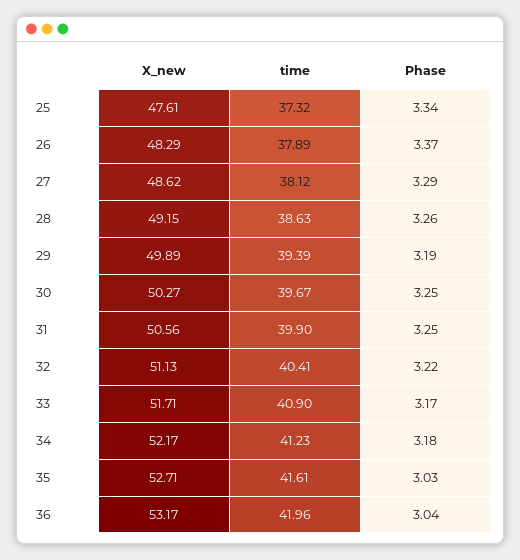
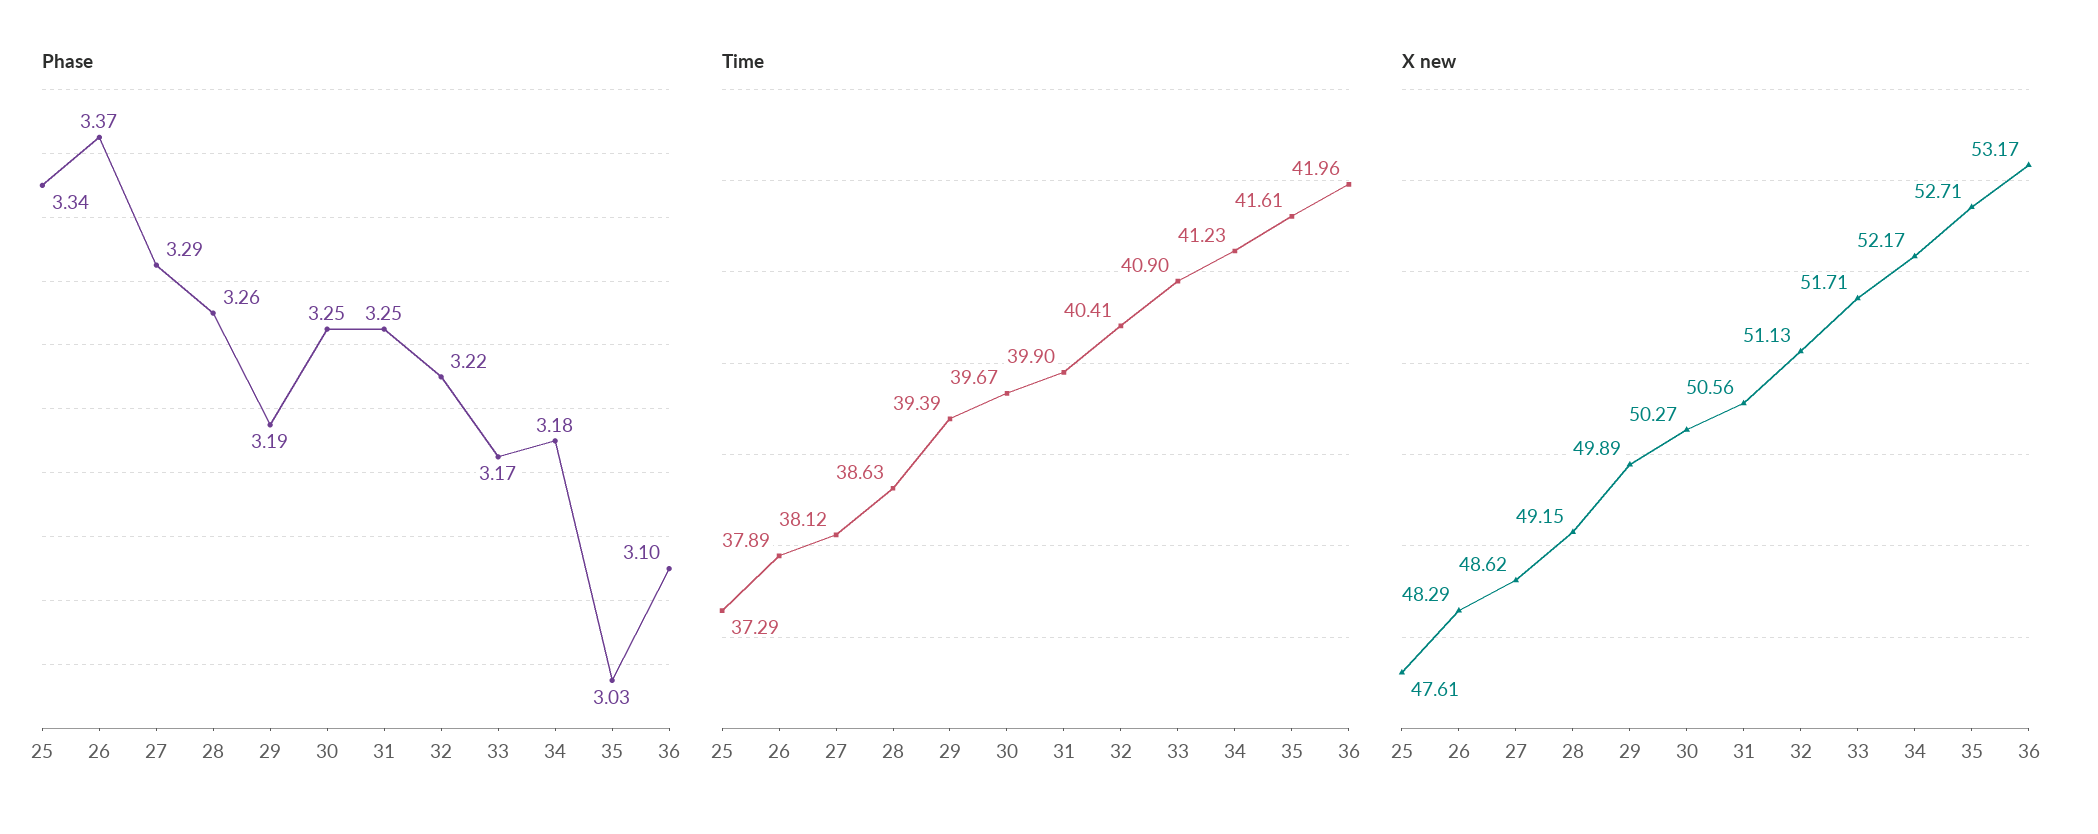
  {
    "X_new": {
      "25": 47.61,
      "26": 48.29,
      "27": 48.62,
      "28": 49.15,
      "29": 49.89,
      "30": 50.27,
      "31": 50.56,
      "32": 51.13,
      "33": 51.71,
      "34": 52.17,
      "35": 52.71,
      "36": 53.17
    },
    "time": {
-     "25": 37.32,
+     "25": 37.29,
      "26": 37.89,
      "27": 38.12,
      "28": 38.63,
      "29": 39.39,
      "30": 39.67,
      "31": 39.9,
      "32": 40.41,
      "33": 40.9,
      "34": 41.23,
      "35": 41.61,
      "36": 41.96
    },
    "Phase": {
      "25": 3.34,
      "26": 3.37,
      "27": 3.29,
      "28": 3.26,
      "29": 3.19,
      "30": 3.25,
      "31": 3.25,
      "32": 3.22,
      "33": 3.17,
      "34": 3.18,
      "35": 3.03,
-     "36": 3.04
+     "36": 3.1
    }
  }

